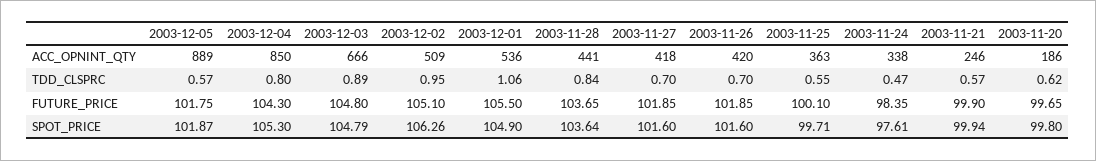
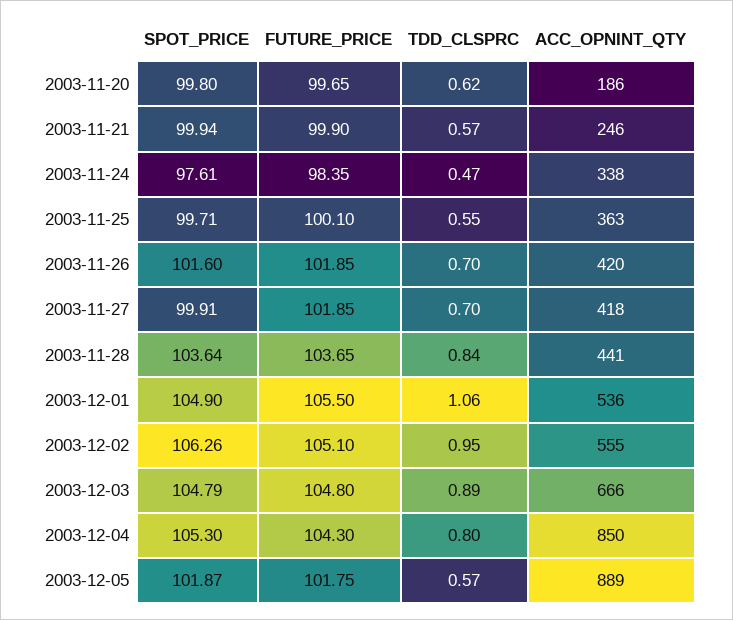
  {
    "2003-12-05": {
      "ACC_OPNINT_QTY": 889,
      "TDD_CLSPRC": 0.57,
      "FUTURE_PRICE": 101.75,
      "SPOT_PRICE": 101.87
    },
    "2003-12-04": {
      "ACC_OPNINT_QTY": 850,
      "TDD_CLSPRC": 0.8,
      "FUTURE_PRICE": 104.3,
      "SPOT_PRICE": 105.3
    },
    "2003-12-03": {
      "ACC_OPNINT_QTY": 666,
      "TDD_CLSPRC": 0.89,
      "FUTURE_PRICE": 104.8,
      "SPOT_PRICE": 104.79
    },
    "2003-12-02": {
-     "ACC_OPNINT_QTY": 509,
+     "ACC_OPNINT_QTY": 555,
      "TDD_CLSPRC": 0.95,
      "FUTURE_PRICE": 105.1,
      "SPOT_PRICE": 106.26
    },
    "2003-12-01": {
      "ACC_OPNINT_QTY": 536,
      "TDD_CLSPRC": 1.06,
      "FUTURE_PRICE": 105.5,
      "SPOT_PRICE": 104.9
    },
    "2003-11-28": {
      "ACC_OPNINT_QTY": 441,
      "TDD_CLSPRC": 0.84,
      "FUTURE_PRICE": 103.65,
      "SPOT_PRICE": 103.64
    },
    "2003-11-27": {
      "ACC_OPNINT_QTY": 418,
      "TDD_CLSPRC": 0.7,
      "FUTURE_PRICE": 101.85,
-     "SPOT_PRICE": 101.6
+     "SPOT_PRICE": 99.91
    },
    "2003-11-26": {
      "ACC_OPNINT_QTY": 420,
      "TDD_CLSPRC": 0.7,
      "FUTURE_PRICE": 101.85,
      "SPOT_PRICE": 101.6
    },
    "2003-11-25": {
      "ACC_OPNINT_QTY": 363,
      "TDD_CLSPRC": 0.55,
      "FUTURE_PRICE": 100.1,
      "SPOT_PRICE": 99.71
    },
    "2003-11-24": {
      "ACC_OPNINT_QTY": 338,
      "TDD_CLSPRC": 0.47,
      "FUTURE_PRICE": 98.35,
      "SPOT_PRICE": 97.61
    },
    "2003-11-21": {
      "ACC_OPNINT_QTY": 246,
      "TDD_CLSPRC": 0.57,
      "FUTURE_PRICE": 99.9,
      "SPOT_PRICE": 99.94
    },
    "2003-11-20": {
      "ACC_OPNINT_QTY": 186,
      "TDD_CLSPRC": 0.62,
      "FUTURE_PRICE": 99.65,
      "SPOT_PRICE": 99.8
    }
  }

